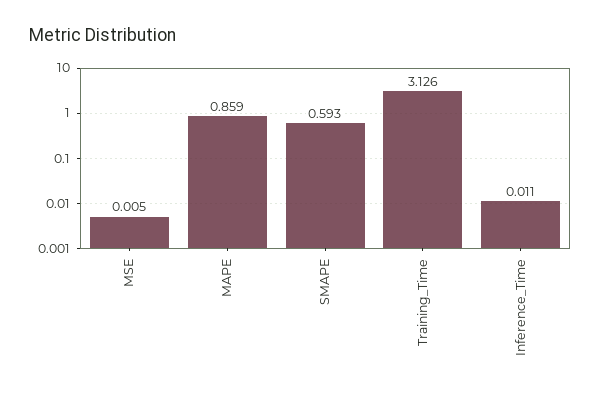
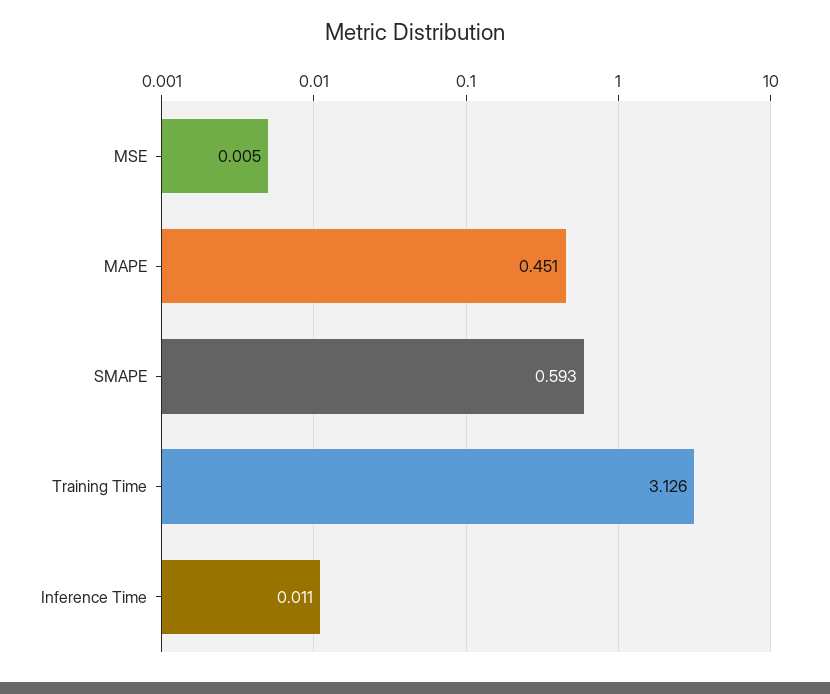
  {
    "MSE": 0.005,
-   "MAPE": 0.859,
+   "MAPE": 0.451,
    "SMAPE": 0.593,
    "Training_Time": 3.126,
    "Inference_Time": 0.011
  }

